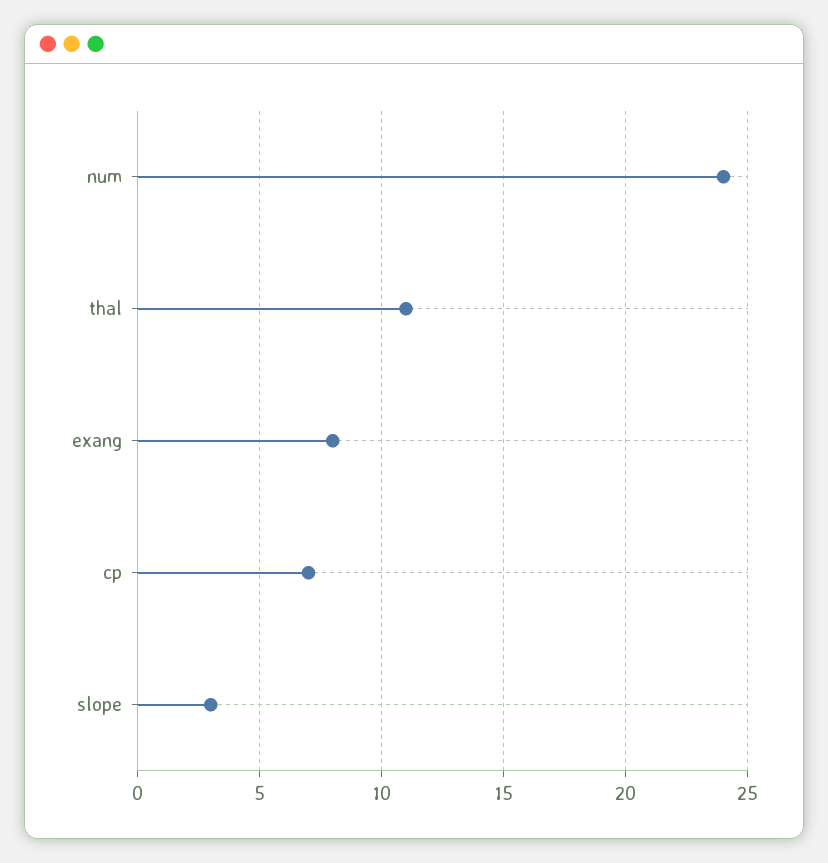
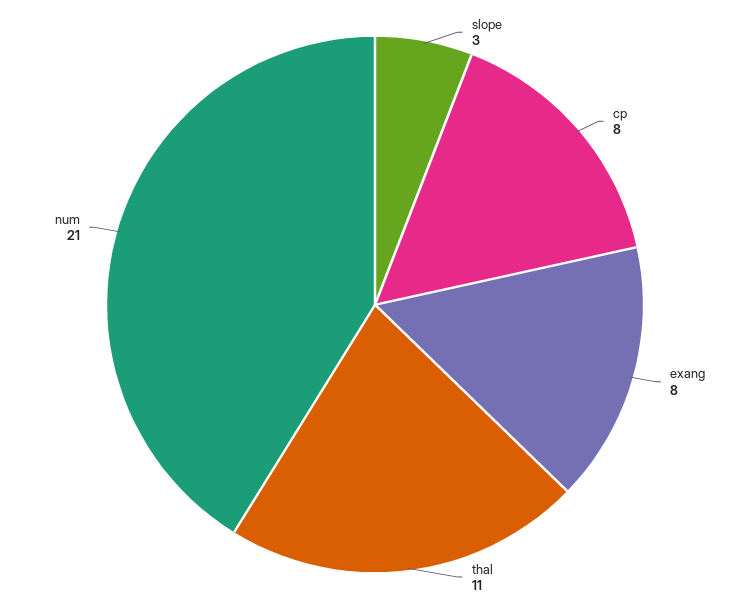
  {
-   "num": 24,
+   "num": 21,
    "thal": 11,
    "exang": 8,
-   "cp": 7,
+   "cp": 8,
    "slope": 3
  }

